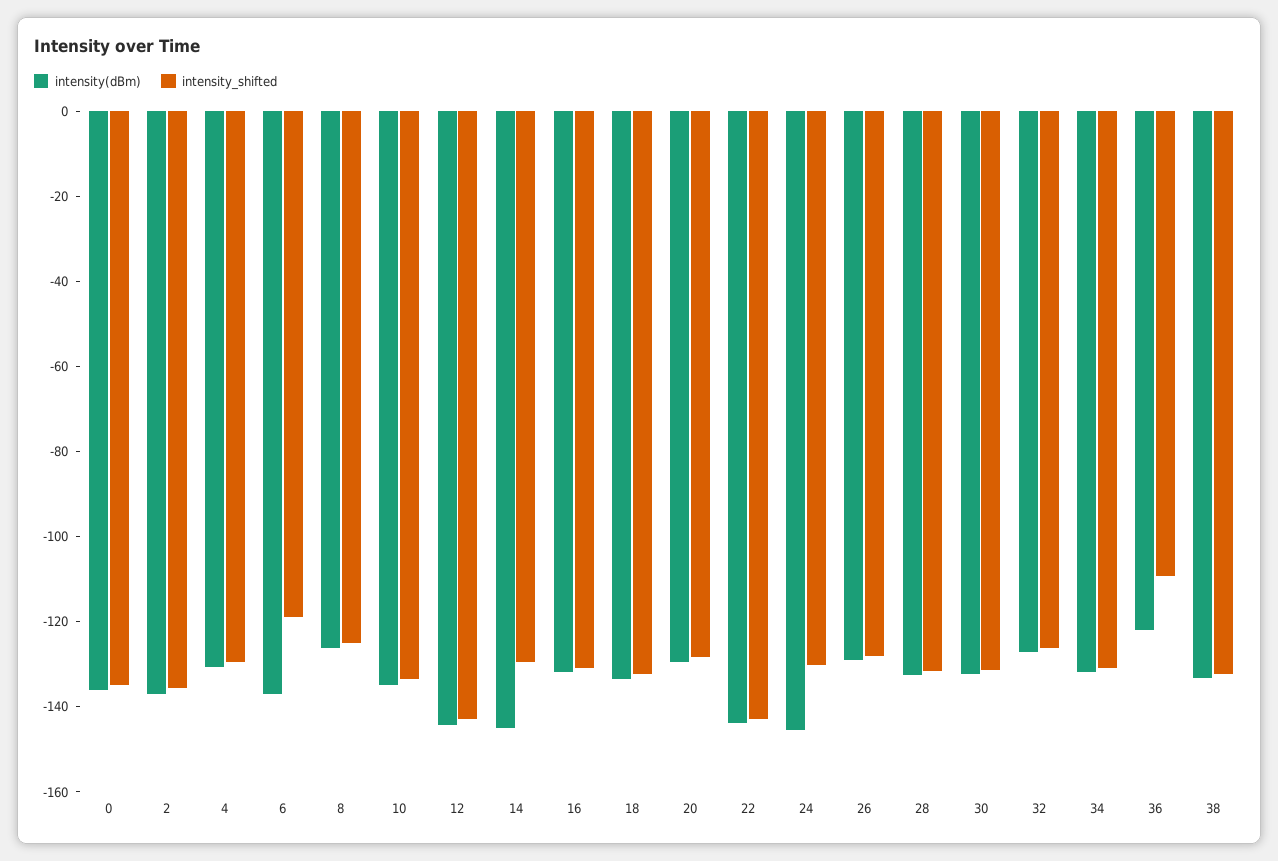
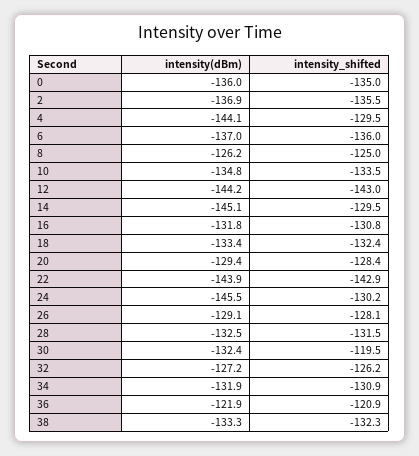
  {
    "intensity(dBm)": {
      "0": -136,
      "2": -136.9,
-     "4": -130,
+     "4": -144.1,
      "6": -137,
      "8": -126.2,
      "10": -134.8,
      "12": -144.2,
      "14": -145.1,
      "16": -131.8,
      "18": -133.4,
      "20": -129.4,
      "22": -143.9,
      "24": -145.5,
      "26": -129.1,
      "28": -132.5,
      "30": -132.4,
      "32": -127.2,
      "34": -131.9,
      "36": -121.9,
      "38": -133.3
    },
    "intensity_shifted": {
      "0": -135,
      "2": -135.5,
      "4": -129.5,
-     "6": -120,
+     "6": -136,
      "8": -125,
      "10": -133.5,
      "12": -143,
      "14": -129.5,
      "16": -130.8,
      "18": -132.4,
      "20": -128.4,
      "22": -142.9,
      "24": -130.2,
      "26": -128.1,
      "28": -131.5,
-     "30": -130,
+     "30": -119.5,
      "32": -126.2,
      "34": -130.9,
-     "36": -110,
+     "36": -120.9,
      "38": -132.3
    }
  }

